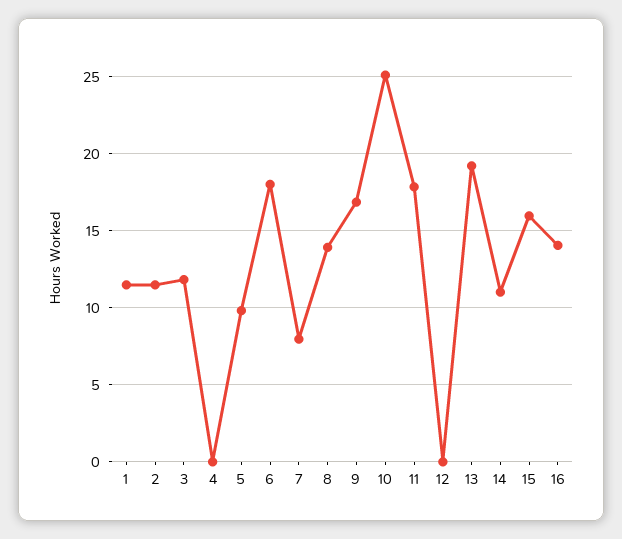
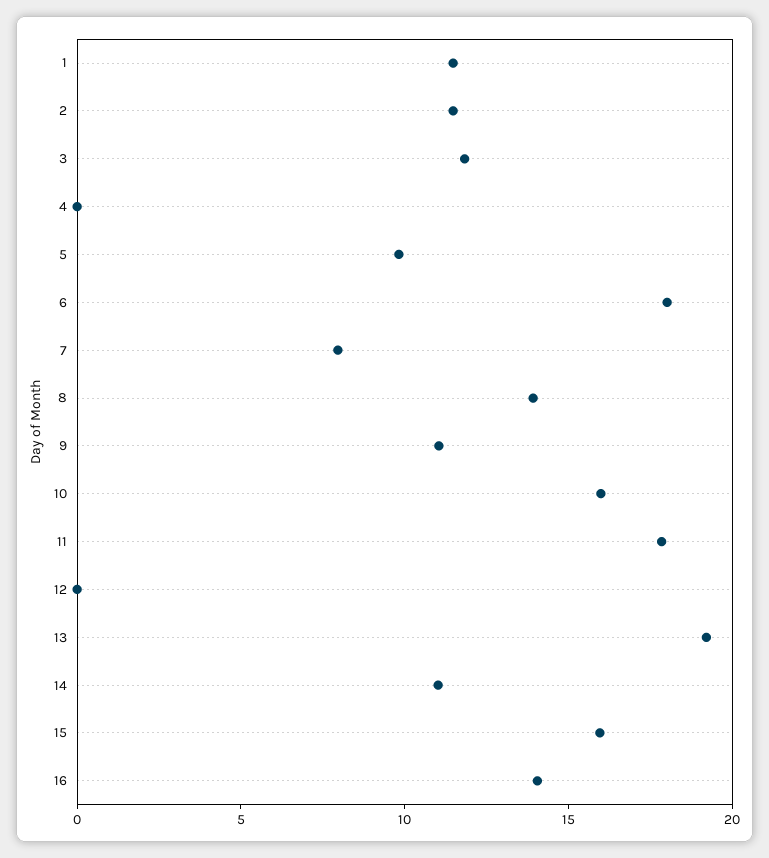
  {
    "1": 11.5,
    "2": 11.5,
    "3": 12,
    "4": 0,
    "5": 10,
    "6": 18,
    "7": 8,
    "8": 14,
-   "9": 17,
+   "9": 11,
-   "10": 25,
+   "10": 16,
    "11": 18,
    "12": 0,
    "13": 19,
    "14": 11,
    "15": 16,
    "16": 14
  }

